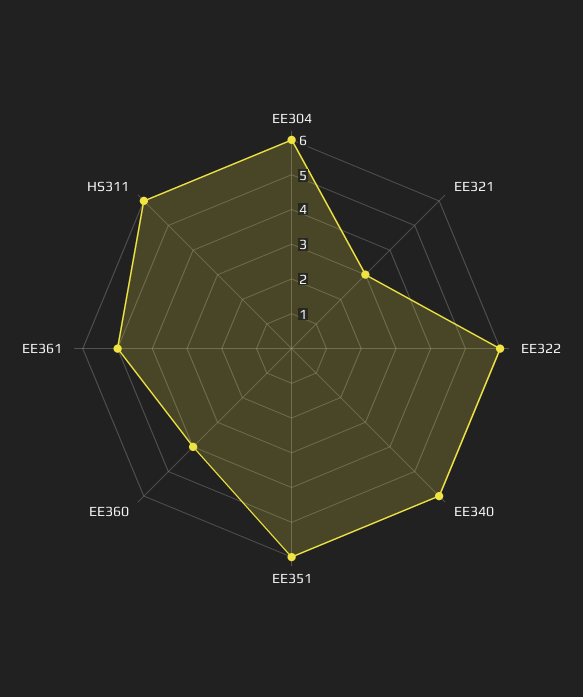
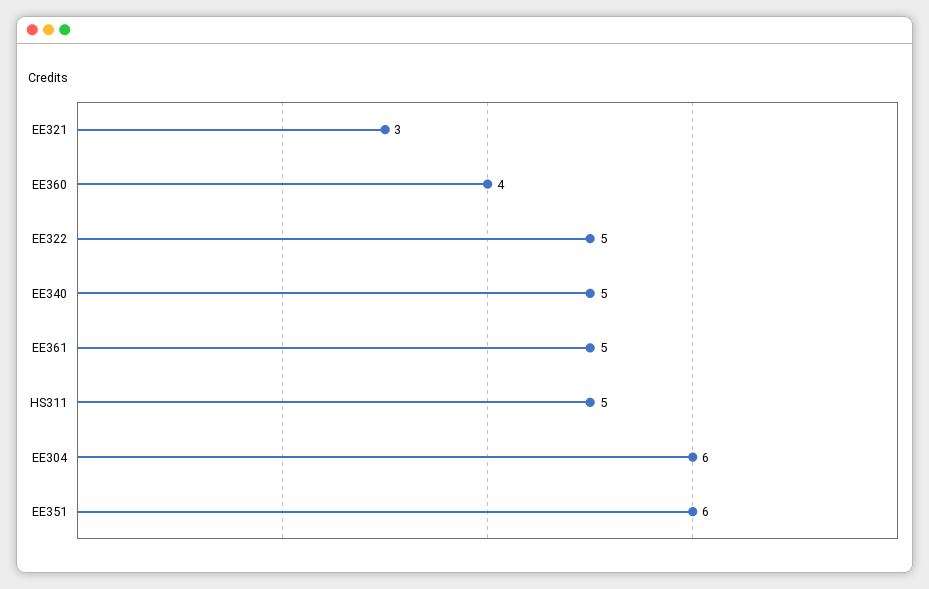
  {
    "EE304": 6,
    "EE321": 3,
-   "EE322": 6,
+   "EE322": 5,
-   "EE340": 6,
+   "EE340": 5,
    "EE351": 6,
    "EE360": 4,
    "EE361": 5,
-   "HS311": 6
+   "HS311": 5
  }

